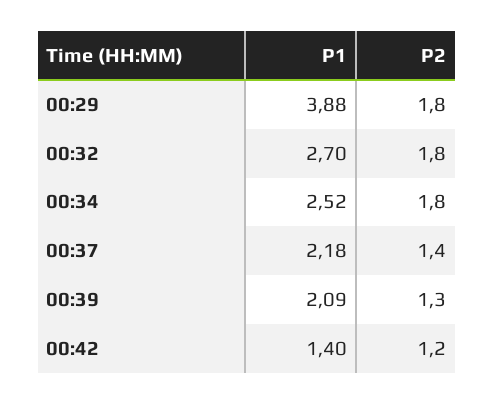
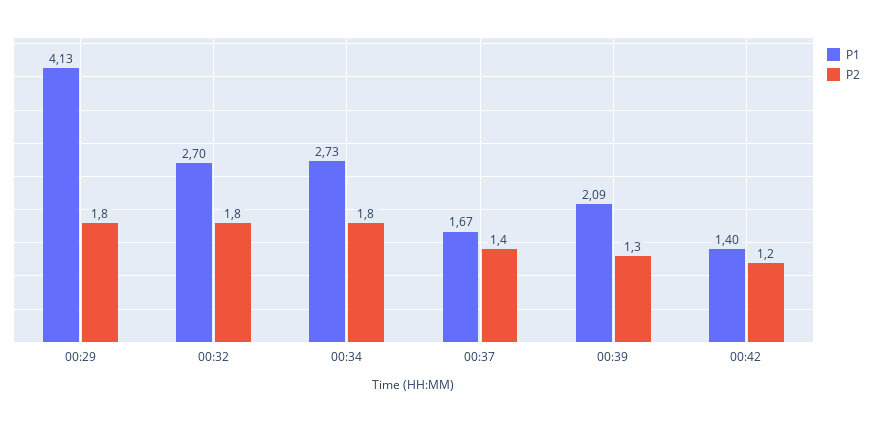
  {
    "P1": {
-     "00:29": 3.88,
+     "00:29": 4.13,
      "00:32": 2.7,
-     "00:34": 2.52,
+     "00:34": 2.73,
-     "00:37": 2.18,
+     "00:37": 1.67,
      "00:39": 2.09,
      "00:42": 1.4
    },
    "P2": {
      "00:29": 1.8,
      "00:32": 1.8,
      "00:34": 1.8,
      "00:37": 1.4,
      "00:39": 1.3,
      "00:42": 1.2
    }
  }

